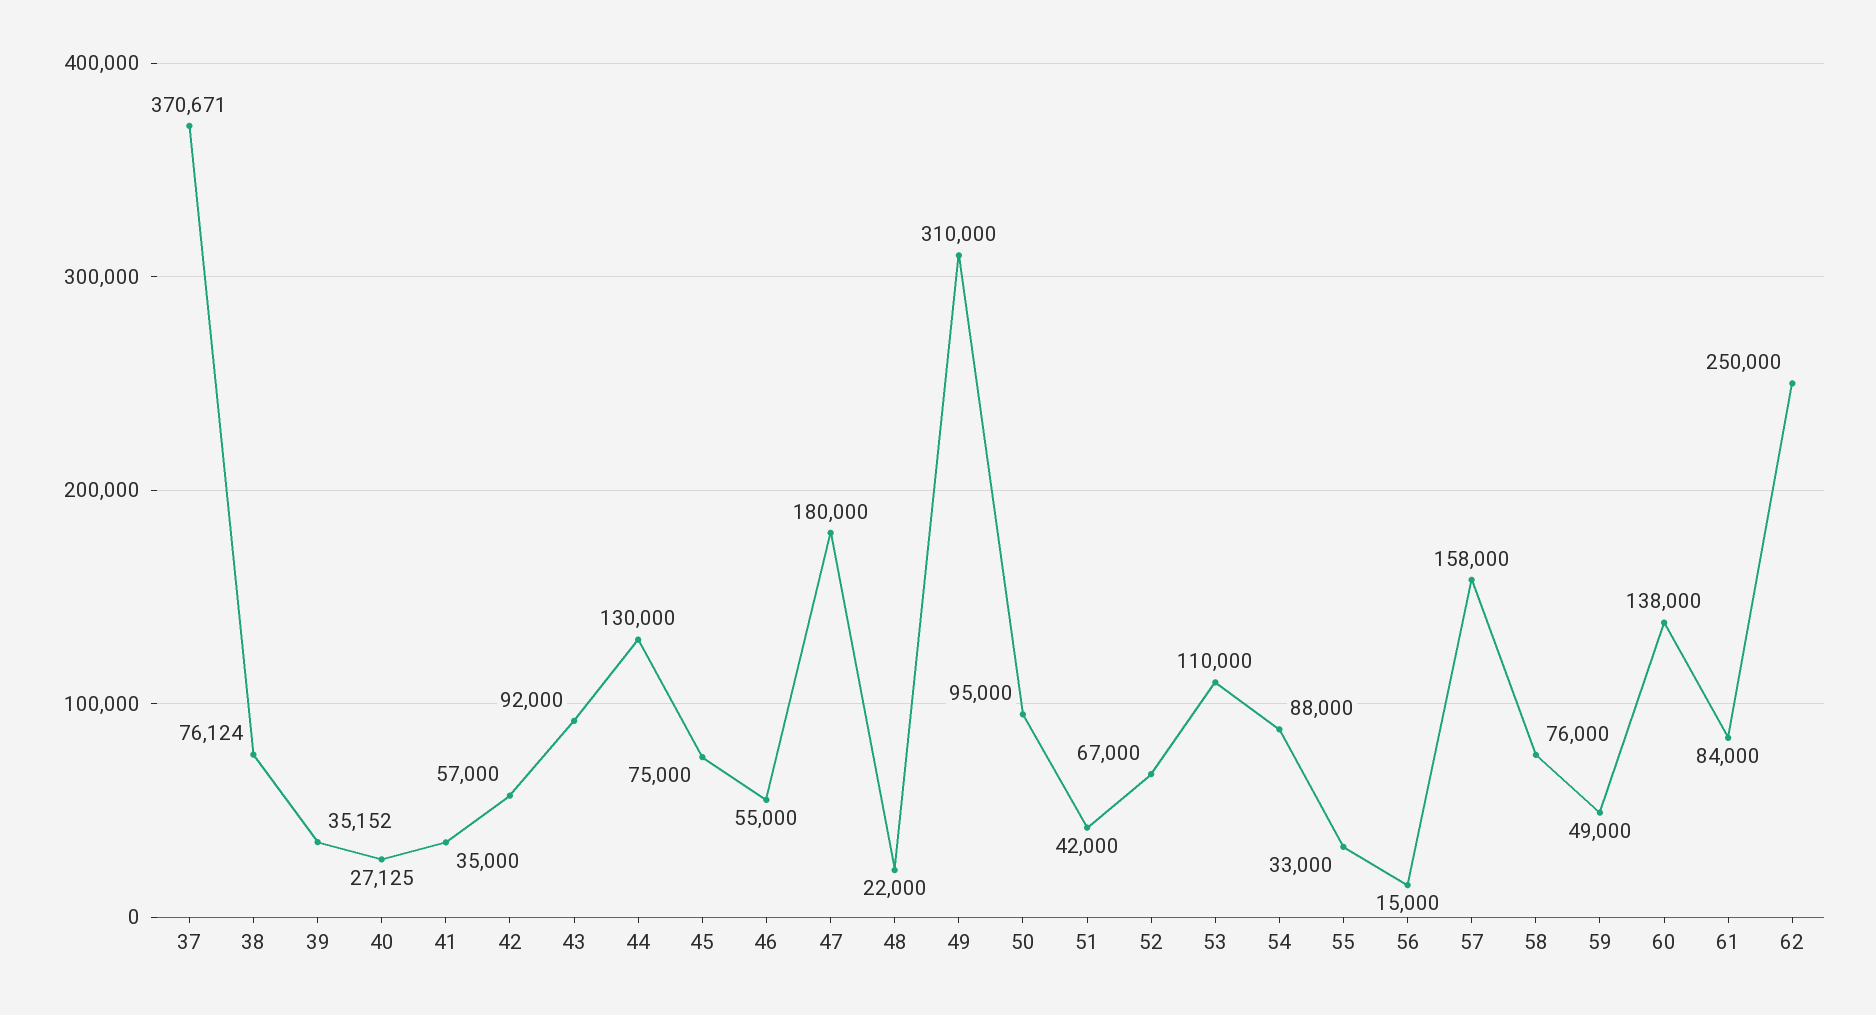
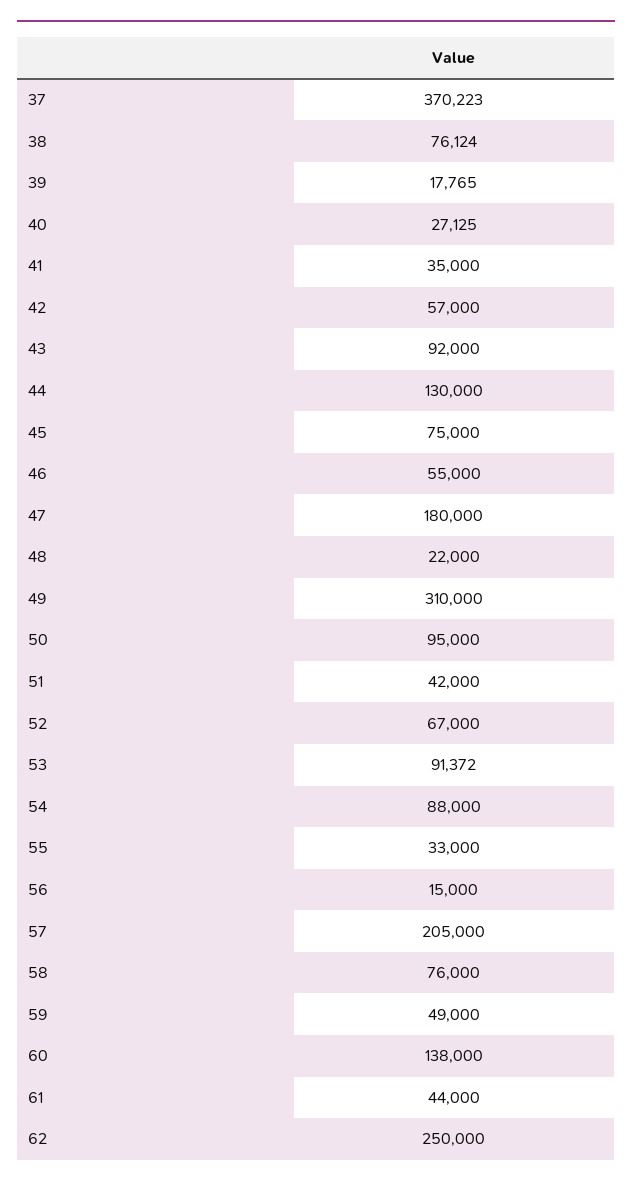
  {
-   "37": 370671,
+   "37": 370223,
    "38": 76124,
-   "39": 35152,
+   "39": 17765,
    "40": 27125,
    "41": 35000,
    "42": 57000,
    "43": 92000,
    "44": 130000,
    "45": 75000,
    "46": 55000,
    "47": 180000,
    "48": 22000,
    "49": 310000,
    "50": 95000,
    "51": 42000,
    "52": 67000,
-   "53": 110000,
+   "53": 91372,
    "54": 88000,
    "55": 33000,
    "56": 15000,
-   "57": 158000,
+   "57": 205000,
    "58": 76000,
    "59": 49000,
    "60": 138000,
-   "61": 84000,
+   "61": 44000,
    "62": 250000
  }

